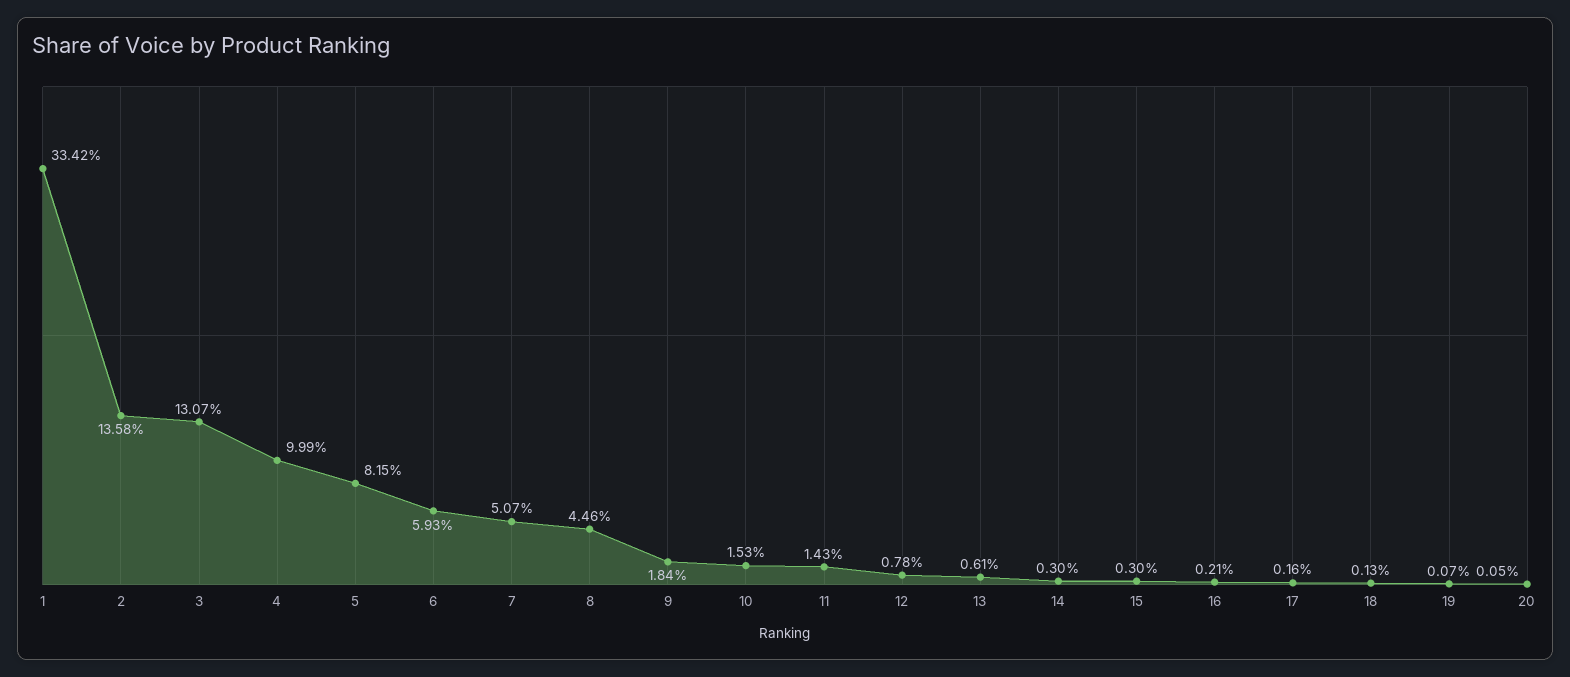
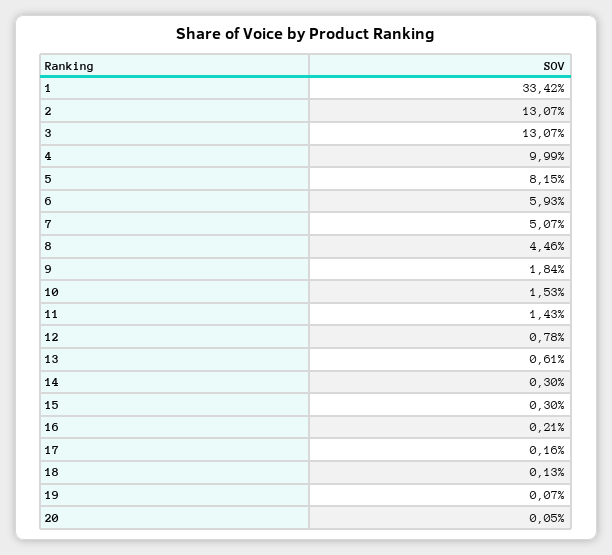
  {
    "1": 33.42,
-   "2": 13.58,
+   "2": 13.07,
    "3": 13.07,
    "4": 9.99,
    "5": 8.15,
    "6": 5.93,
    "7": 5.07,
    "8": 4.46,
    "9": 1.84,
    "10": 1.53,
    "11": 1.43,
    "12": 0.78,
    "13": 0.61,
    "14": 0.3,
    "15": 0.3,
    "16": 0.21,
    "17": 0.16,
    "18": 0.13,
    "19": 0.07,
    "20": 0.05
  }

